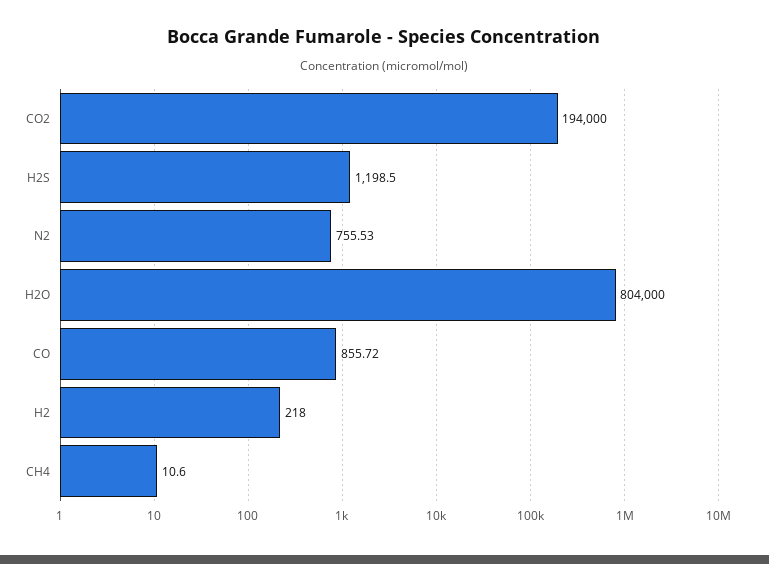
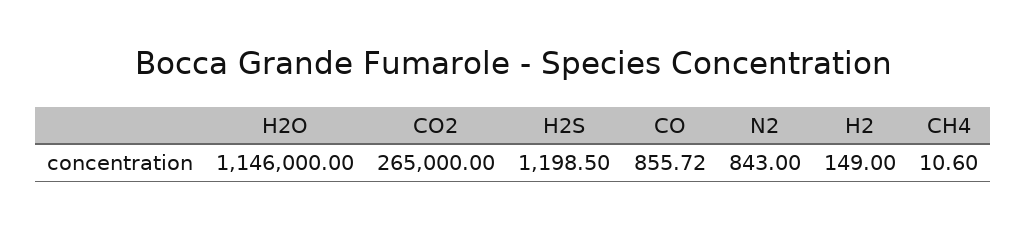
  {
-   "CO2": 194000,
+   "CO2": 265000,
    "H2S": 1198.5,
-   "N2": 755.53,
+   "N2": 843,
-   "H2O": 804000,
+   "H2O": 1146000,
    "CO": 855.72,
-   "H2": 218,
+   "H2": 149,
    "CH4": 10.6
  }

